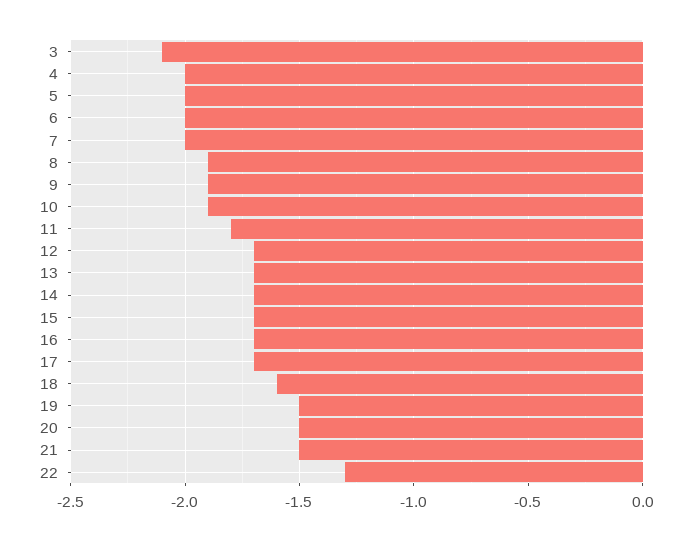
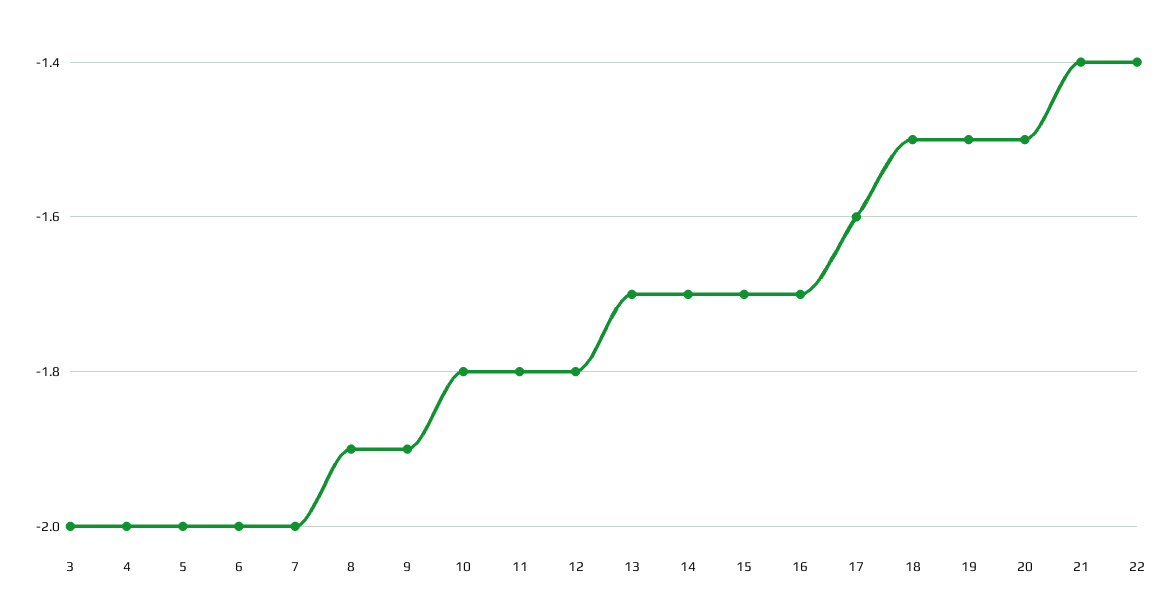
  {
-   "3": -2.1,
+   "3": -2,
    "4": -2,
    "5": -2,
    "6": -2,
    "7": -2,
    "8": -1.9,
    "9": -1.9,
-   "10": -1.9,
+   "10": -1.8,
    "11": -1.8,
-   "12": -1.7,
+   "12": -1.8,
    "13": -1.7,
    "14": -1.7,
    "15": -1.7,
    "16": -1.7,
-   "17": -1.7,
+   "17": -1.6,
-   "18": -1.6,
+   "18": -1.5,
    "19": -1.5,
    "20": -1.5,
-   "21": -1.5,
+   "21": -1.4,
-   "22": -1.3
+   "22": -1.4
  }

